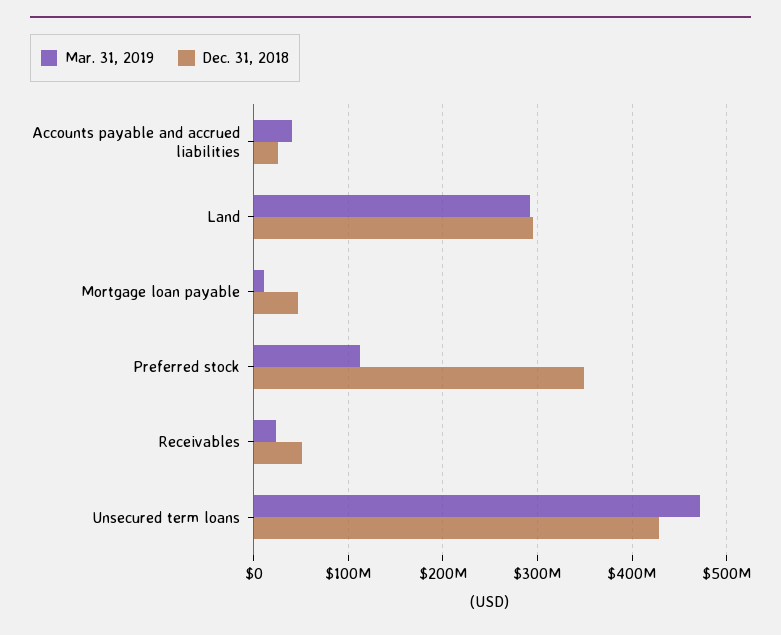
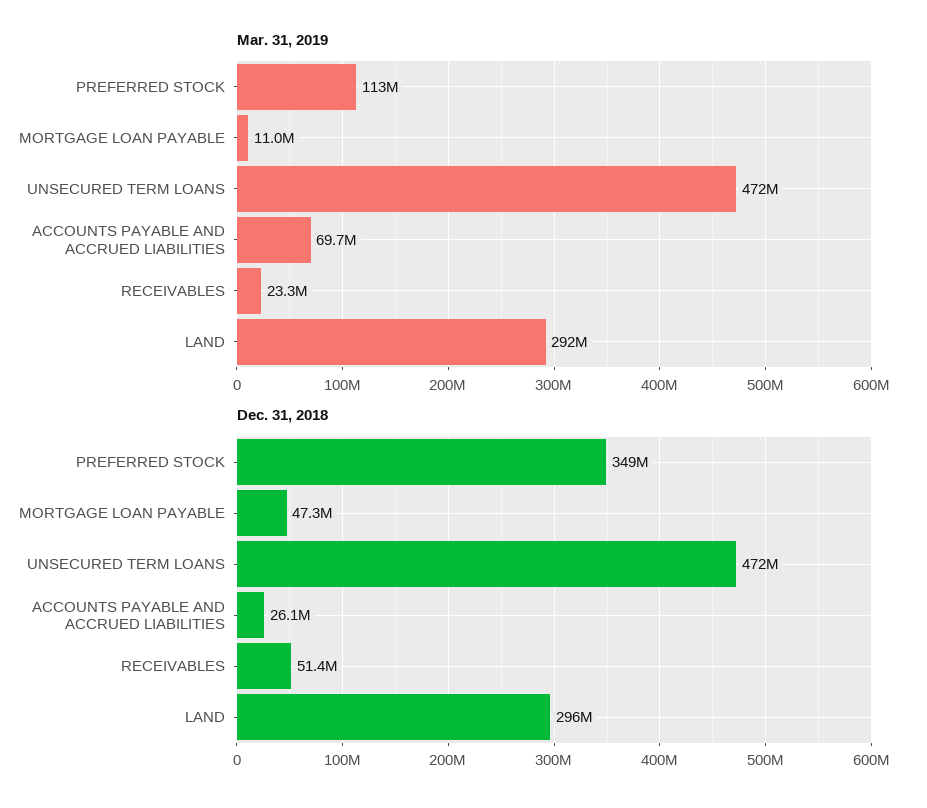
  {
    "Mar. 31, 2019": {
-     "Accounts payable and accrued liabilities": 40000000,
+     "Accounts payable and accrued liabilities": 69700000,
      "Land": 292000000,
      "Mortgage loan payable": 11000000,
      "Preferred stock": 113000000,
      "Receivables": 23300000,
      "Unsecured term loans": 472000000
    },
    "Dec. 31, 2018": {
      "Accounts payable and accrued liabilities": 26100000,
      "Land": 296000000,
      "Mortgage loan payable": 47300000,
      "Preferred stock": 349000000,
      "Receivables": 51400000,
-     "Unsecured term loans": 430000000
+     "Unsecured term loans": 472000000
    }
  }

